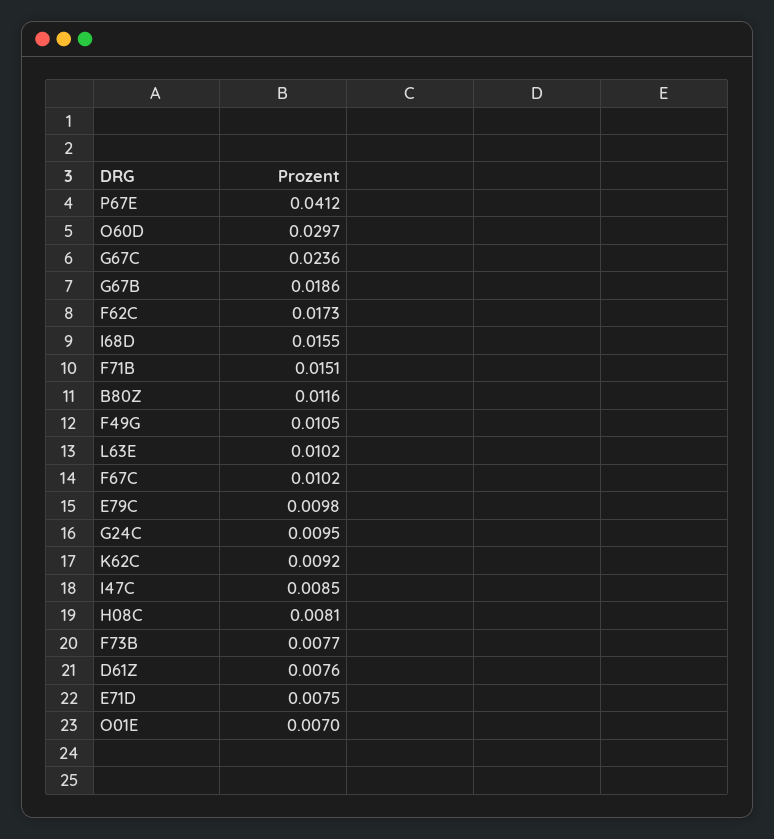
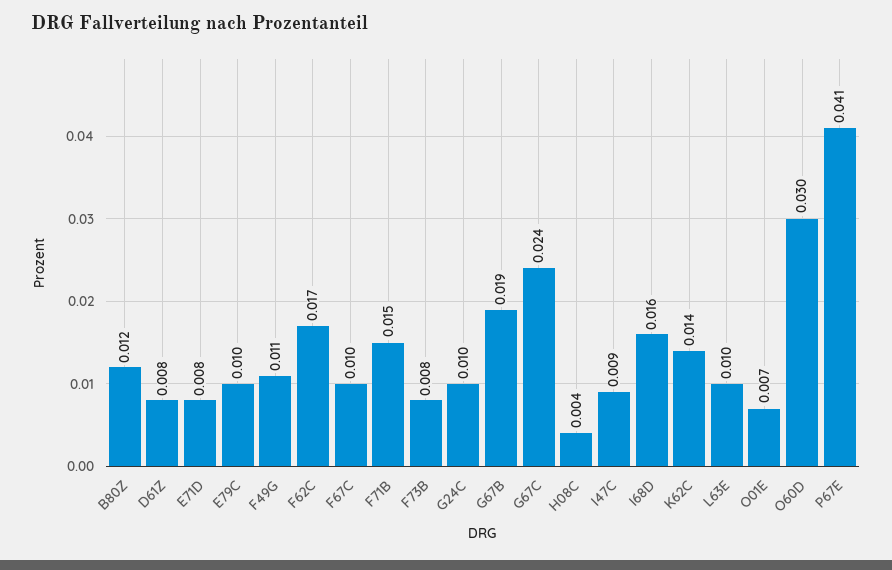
  {
    "P67E": 0.0412,
    "O60D": 0.0297,
    "G67C": 0.0236,
    "G67B": 0.0186,
    "F62C": 0.0173,
    "I68D": 0.0155,
    "F71B": 0.0151,
    "B80Z": 0.0116,
    "F49G": 0.0105,
    "L63E": 0.0102,
    "F67C": 0.0102,
    "E79C": 0.0098,
    "G24C": 0.0095,
-   "K62C": 0.0092,
+   "K62C": 0.014,
    "I47C": 0.0085,
-   "H08C": 0.0081,
+   "H08C": 0.004,
    "F73B": 0.0077,
    "D61Z": 0.0076,
    "E71D": 0.0075,
    "O01E": 0.007
  }

